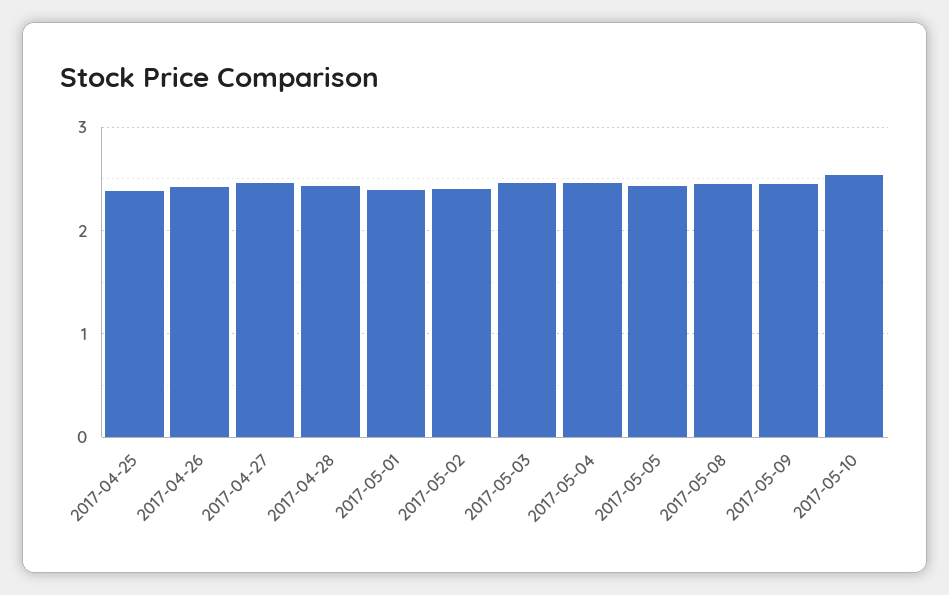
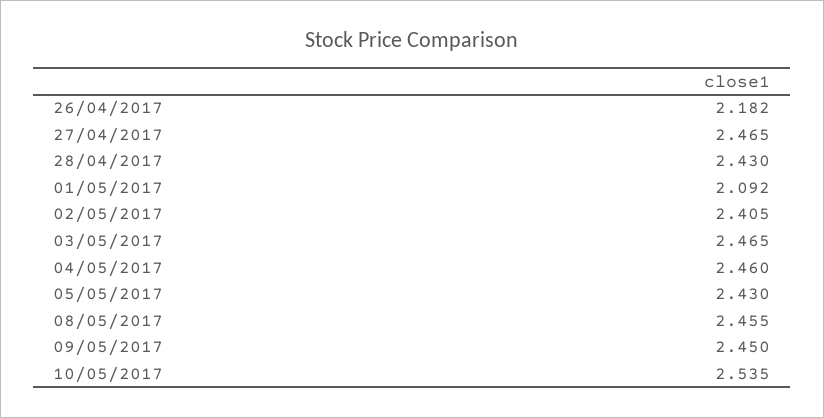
  {
-   "2017-04-25": 2.4,
-   "2017-04-26": 2.4,
+   "2017-04-26": 2.182,
    "2017-04-27": 2.465,
    "2017-04-28": 2.43,
-   "2017-05-01": 2.4,
+   "2017-05-01": 2.092,
    "2017-05-02": 2.405,
    "2017-05-03": 2.465,
    "2017-05-04": 2.46,
    "2017-05-05": 2.43,
    "2017-05-08": 2.455,
    "2017-05-09": 2.45,
    "2017-05-10": 2.535
  }

